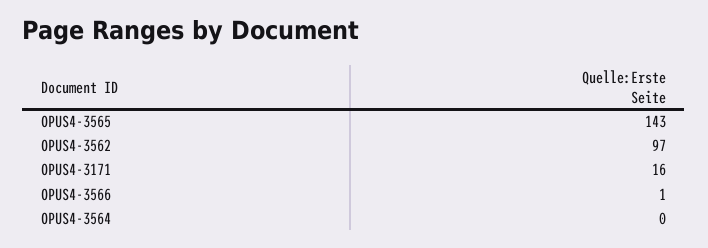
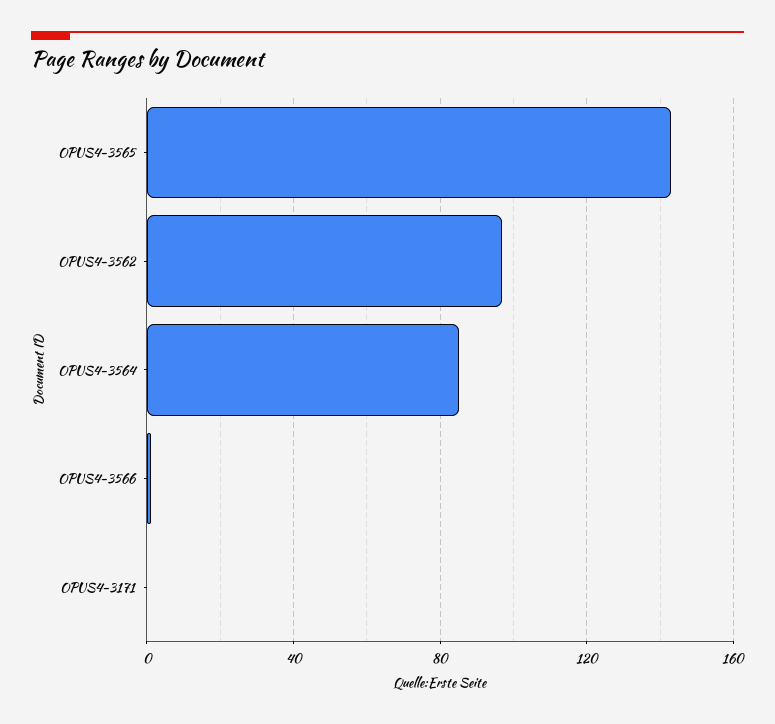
  {
    "OPUS4-3565": 143,
    "OPUS4-3562": 97,
-   "OPUS4-3171": 16,
+   "OPUS4-3171": 0,
    "OPUS4-3566": 1,
-   "OPUS4-3564": 0
+   "OPUS4-3564": 85
  }

